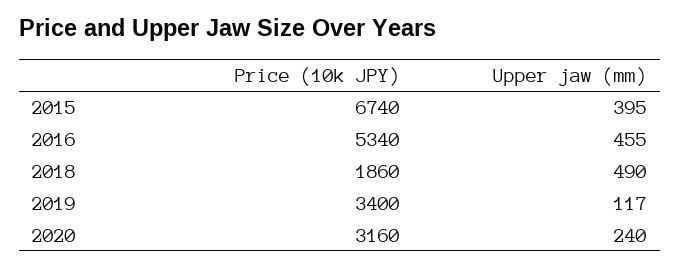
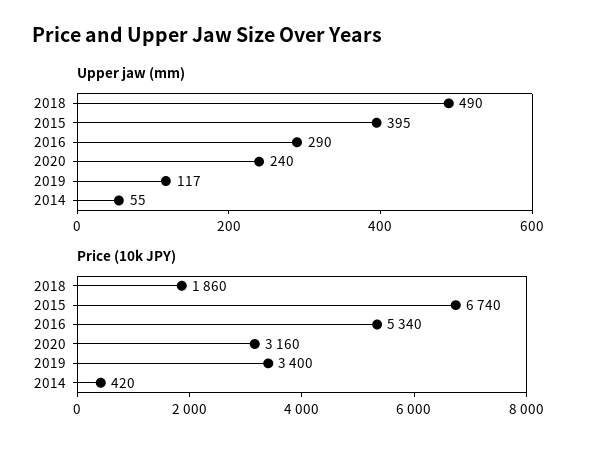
  {
    "Price (10k JPY)": {
      "2015": 6740,
      "2016": 5340,
      "2018": 1860,
      "2019": 3400,
-     "2020": 3160
+     "2020": 3160,
+     "2014": 420
    },
    "Upper jaw (mm)": {
      "2015": 395,
-     "2016": 455,
+     "2016": 290,
      "2018": 490,
      "2019": 117,
-     "2020": 240
+     "2020": 240,
+     "2014": 55
    }
  }

